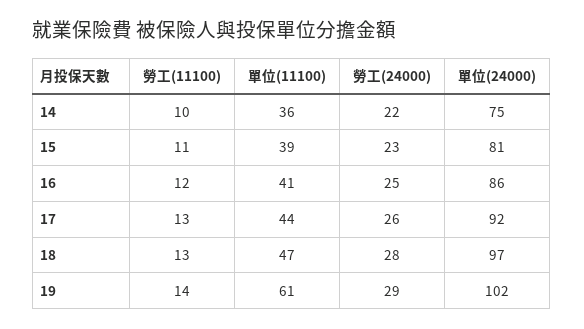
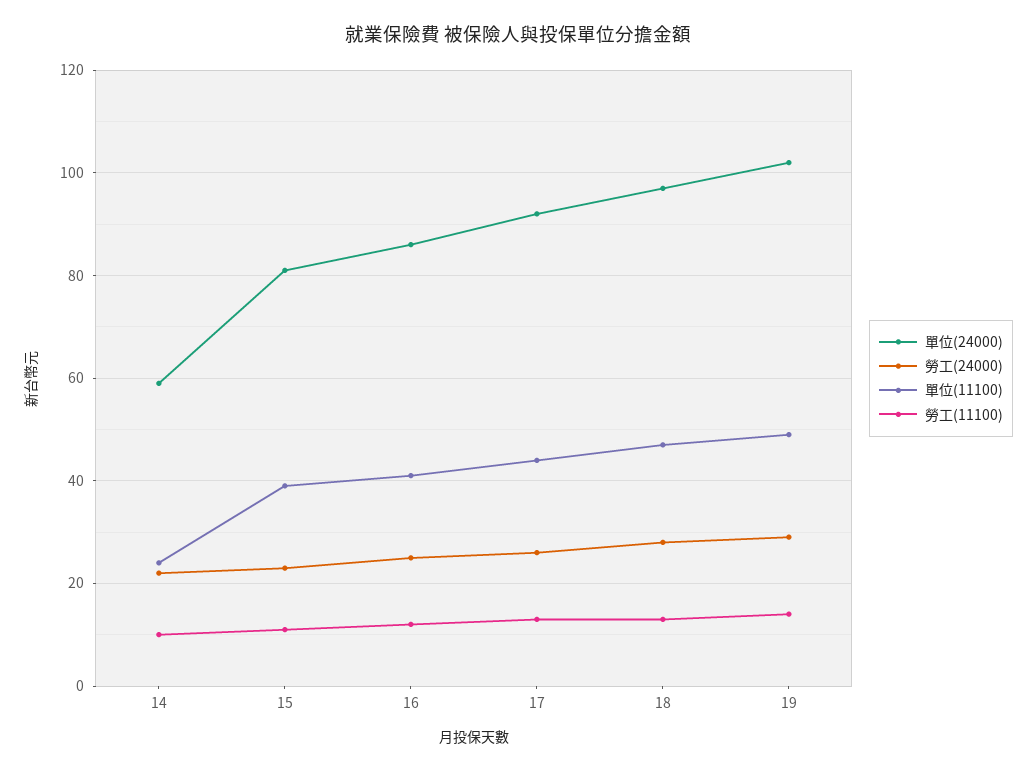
  {
    "勞工(11100)": {
      "14": 10,
      "15": 11,
      "16": 12,
      "17": 13,
      "18": 13,
      "19": 14
    },
    "單位(11100)": {
-     "14": 36,
+     "14": 25,
      "15": 39,
      "16": 41,
      "17": 44,
      "18": 47,
-     "19": 61
+     "19": 50
    },
    "勞工(24000)": {
      "14": 22,
      "15": 23,
      "16": 25,
      "17": 26,
      "18": 28,
      "19": 29
    },
    "單位(24000)": {
-     "14": 75,
+     "14": 60,
      "15": 81,
      "16": 86,
      "17": 92,
      "18": 97,
      "19": 102
    }
  }

